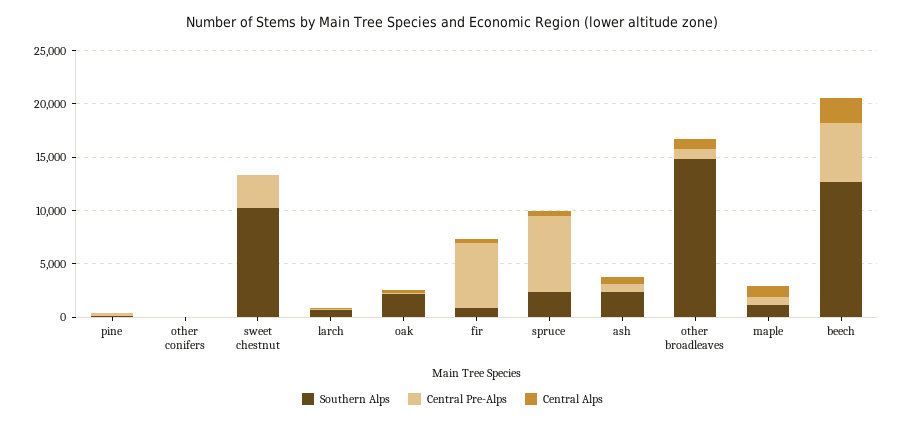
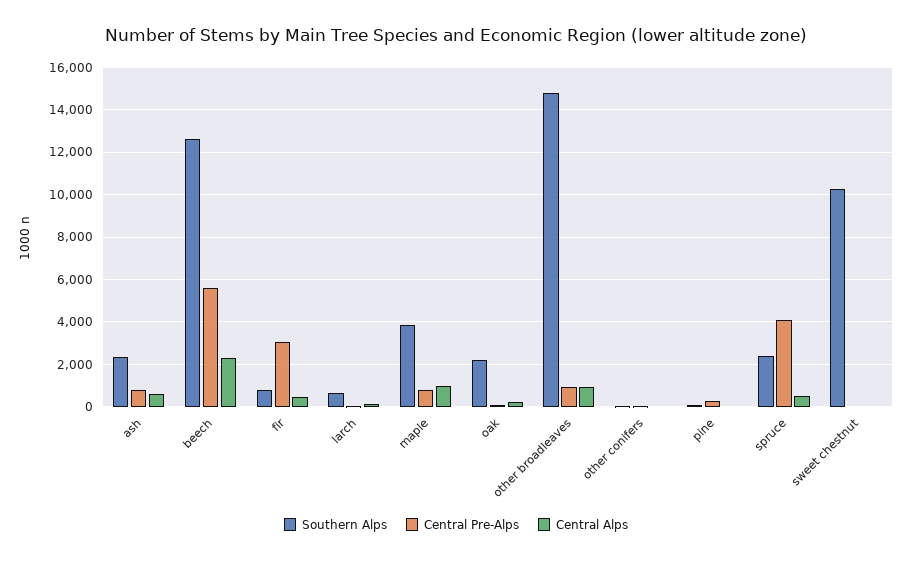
  {
    "Southern Alps": {
      "pine": 0,
      "other conifers": 0,
      "sweet chestnut": 10500,
      "larch": 500,
      "oak": 2000,
      "fir": 1000,
      "spruce": 2500,
      "ash": 2500,
      "other broadleaves": 15000,
-     "maple": 1000,
+     "maple": 4000,
      "beech": 12500
    },
    "Central Pre-Alps": {
      "pine": 500,
      "other conifers": 0,
-     "sweet chestnut": 3000,
+     "sweet chestnut": 0,
      "larch": 0,
      "oak": 0,
-     "fir": 6000,
+     "fir": 3000,
-     "spruce": 7000,
+     "spruce": 4000,
      "ash": 1000,
      "other broadleaves": 1000,
      "maple": 1000,
      "beech": 5500
    },
    "Central Alps": {
      "pine": 0,
      "other conifers": 0,
      "sweet chestnut": 0,
      "larch": 0,
      "oak": 0,
      "fir": 500,
      "spruce": 500,
      "ash": 500,
      "other broadleaves": 1000,
      "maple": 1000,
      "beech": 2500
    }
  }

